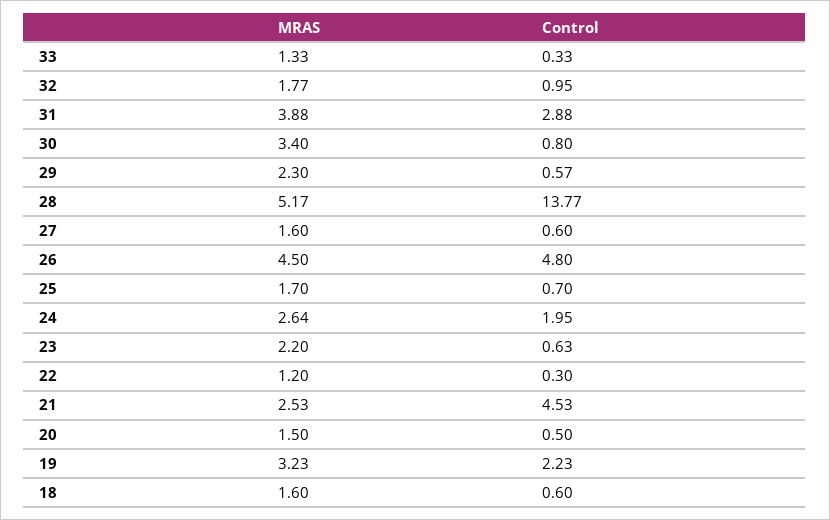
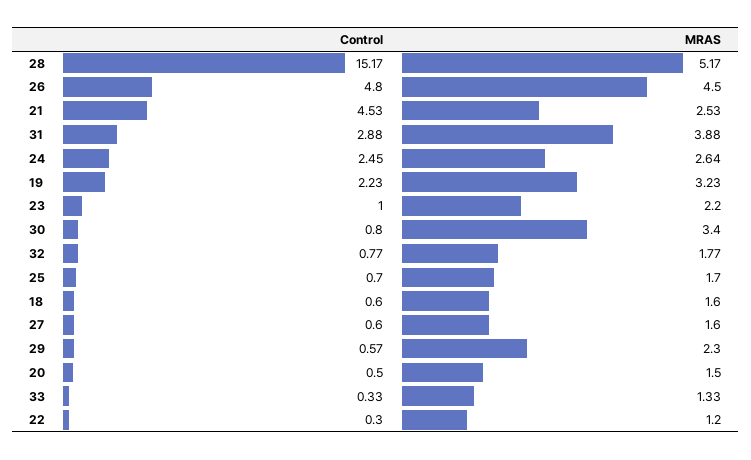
  {
    "MRAS": {
      "33": 1.33,
      "32": 1.77,
      "31": 3.88,
      "30": 3.4,
      "29": 2.3,
      "28": 5.17,
      "27": 1.6,
      "26": 4.5,
      "25": 1.7,
      "24": 2.64,
      "23": 2.2,
      "22": 1.2,
      "21": 2.53,
      "20": 1.5,
      "19": 3.23,
      "18": 1.6
    },
    "Control": {
      "33": 0.33,
-     "32": 0.95,
+     "32": 0.77,
      "31": 2.88,
      "30": 0.8,
      "29": 0.57,
-     "28": 13.77,
+     "28": 15.17,
      "27": 0.6,
      "26": 4.8,
      "25": 0.7,
-     "24": 1.95,
+     "24": 2.45,
-     "23": 0.63,
+     "23": 1,
      "22": 0.3,
      "21": 4.53,
      "20": 0.5,
      "19": 2.23,
      "18": 0.6
    }
  }

